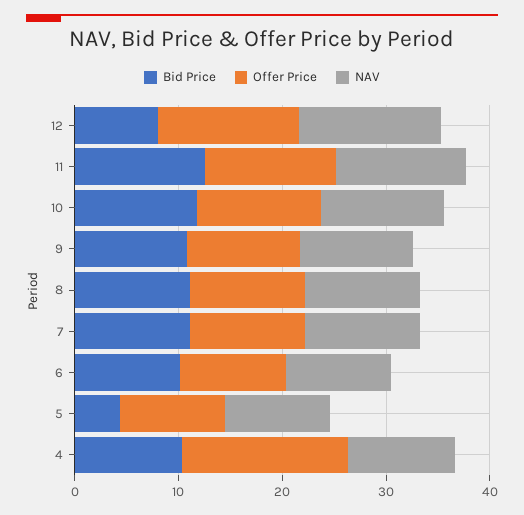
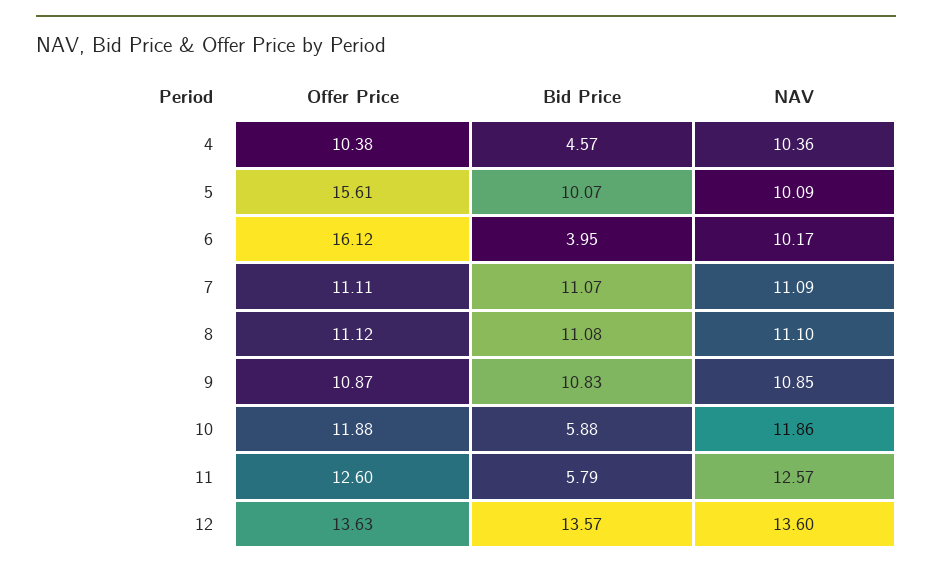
  {
    "Bid Price": {
-     "12": 8,
+     "12": 13.57,
-     "11": 12,
+     "11": 5.79,
-     "10": 12,
+     "10": 5.88,
      "9": 10.83,
      "8": 11.08,
      "7": 11.07,
-     "6": 10,
+     "6": 3.95,
-     "5": 4,
+     "5": 10.07,
-     "4": 10
+     "4": 4.57
    },
    "Offer Price": {
      "12": 13.63,
      "11": 12.6,
      "10": 11.88,
      "9": 10.87,
      "8": 11.12,
      "7": 11.11,
-     "6": 10,
+     "6": 16.12,
-     "5": 10,
+     "5": 15.61,
-     "4": 16
+     "4": 10.38
    },
    "NAV": {
      "12": 13.6,
      "11": 12.57,
      "10": 11.86,
      "9": 10.85,
      "8": 11.1,
      "7": 11.09,
      "6": 10.17,
      "5": 10.09,
      "4": 10.36
    }
  }

